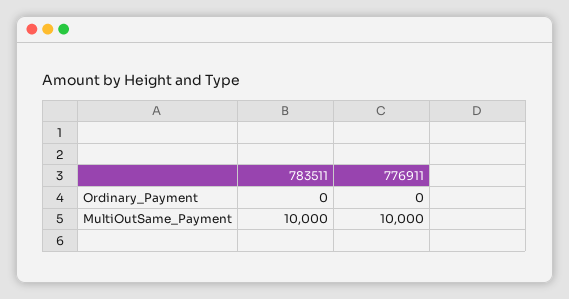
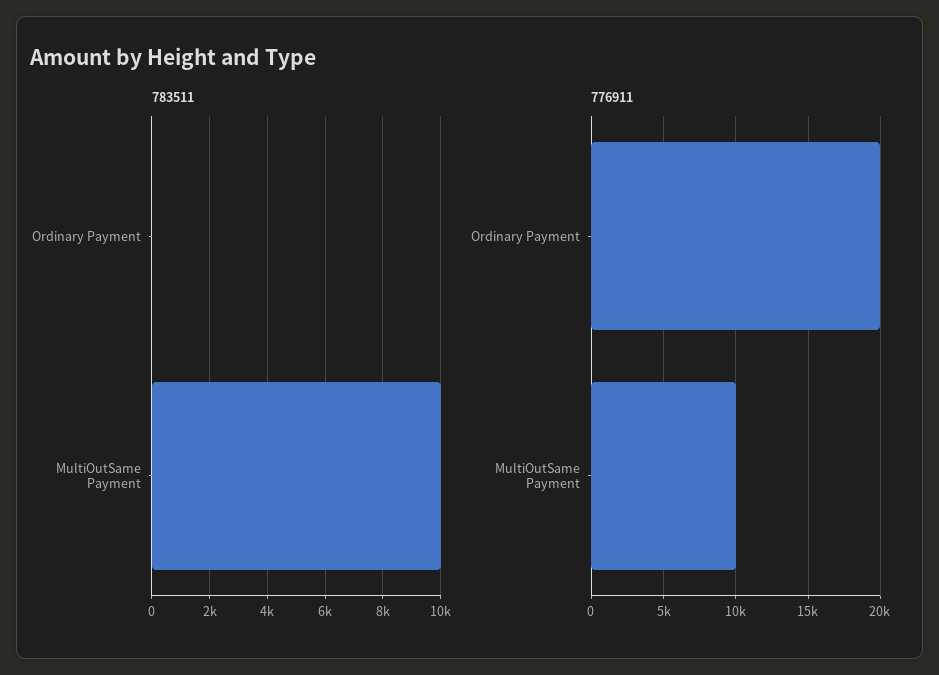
  {
    "783511": {
      "Ordinary_Payment": 0,
      "MultiOutSame_Payment": 10000
    },
    "776911": {
-     "Ordinary_Payment": 0,
+     "Ordinary_Payment": 20000,
      "MultiOutSame_Payment": 10000
    }
  }

